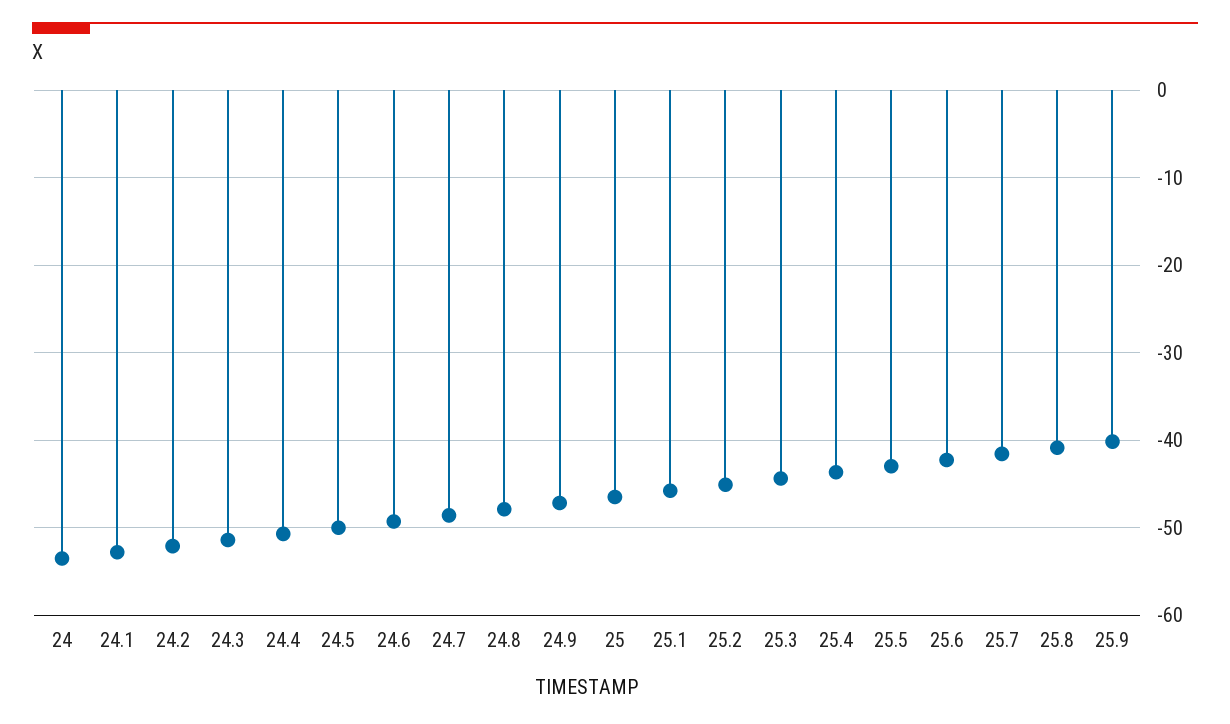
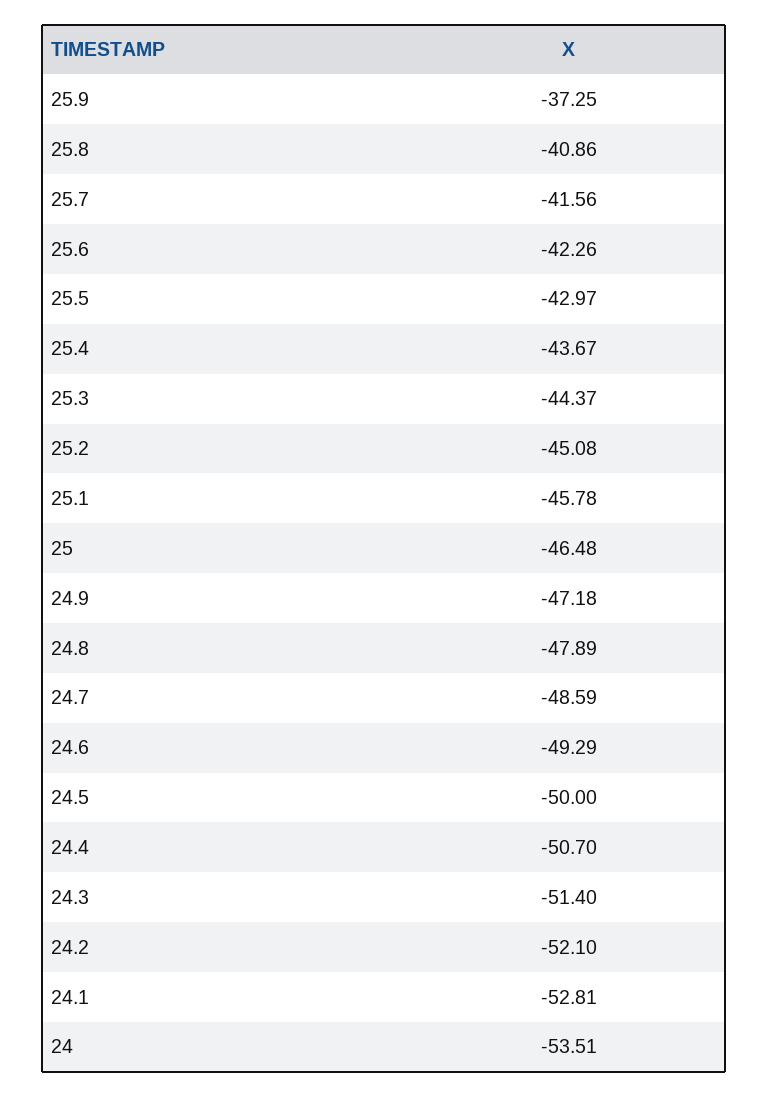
  {
    "24": -53.51,
    "24.1": -52.81,
    "24.2": -52.1,
    "24.3": -51.4,
    "24.4": -50.7,
    "24.5": -50,
    "24.6": -49.29,
    "24.7": -48.59,
    "24.8": -47.89,
    "24.9": -47.18,
    "25": -46.48,
    "25.1": -45.78,
    "25.2": -45.08,
    "25.3": -44.37,
    "25.4": -43.67,
    "25.5": -42.97,
    "25.6": -42.26,
    "25.7": -41.56,
    "25.8": -40.86,
-   "25.9": -40
+   "25.9": -37.25
  }

